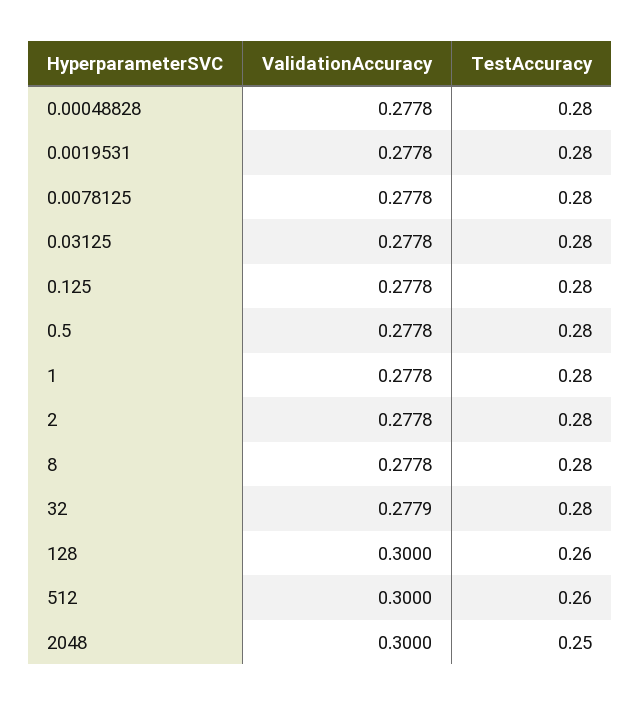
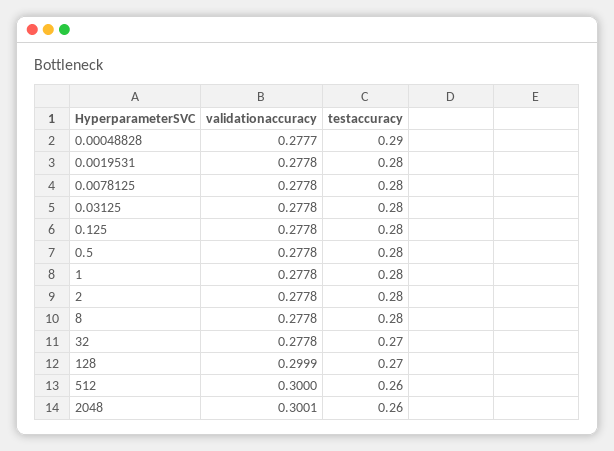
  {
    "ValidationAccuracy": {
-     "0.00048828": 0.2778,
+     "0.00048828": 0.2777,
      "0.0019531": 0.2778,
      "0.0078125": 0.2778,
      "0.03125": 0.2778,
      "0.125": 0.2778,
      "0.5": 0.2778,
      "1": 0.2778,
      "2": 0.2778,
      "8": 0.2778,
-     "32": 0.2779,
+     "32": 0.2778,
-     "128": 0.3,
+     "128": 0.2999,
      "512": 0.3,
-     "2048": 0.3
+     "2048": 0.3001
    },
    "TestAccuracy": {
-     "0.00048828": 0.28,
+     "0.00048828": 0.29,
      "0.0019531": 0.28,
      "0.0078125": 0.28,
      "0.03125": 0.28,
      "0.125": 0.28,
      "0.5": 0.28,
      "1": 0.28,
      "2": 0.28,
      "8": 0.28,
-     "32": 0.28,
+     "32": 0.27,
-     "128": 0.26,
+     "128": 0.27,
      "512": 0.26,
-     "2048": 0.25
+     "2048": 0.26
    }
  }

